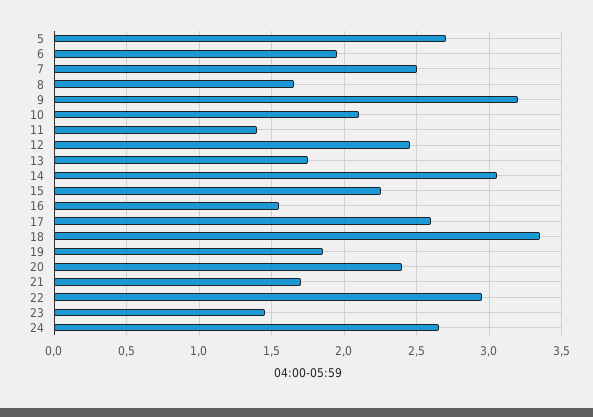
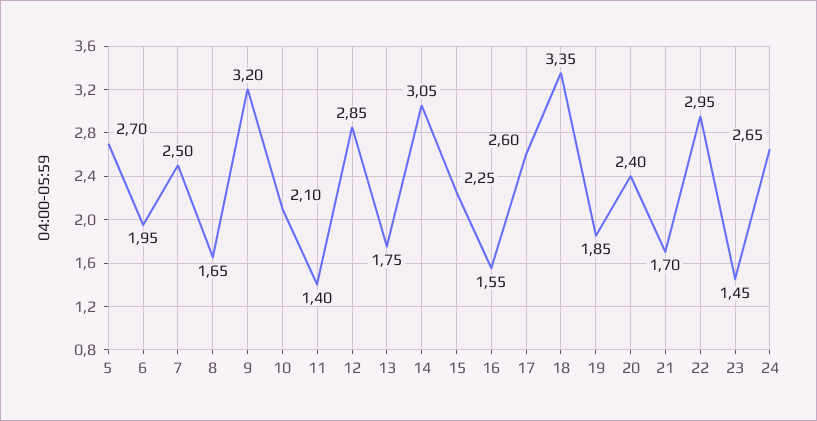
  {
    "5": 2.7,
    "6": 1.95,
    "7": 2.5,
    "8": 1.65,
    "9": 3.2,
    "10": 2.1,
    "11": 1.4,
-   "12": 2.45,
+   "12": 2.85,
    "13": 1.75,
    "14": 3.05,
    "15": 2.25,
    "16": 1.55,
    "17": 2.6,
    "18": 3.35,
    "19": 1.85,
    "20": 2.4,
    "21": 1.7,
    "22": 2.95,
    "23": 1.45,
    "24": 2.65
  }

